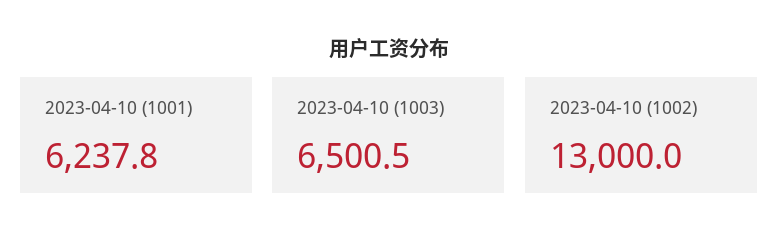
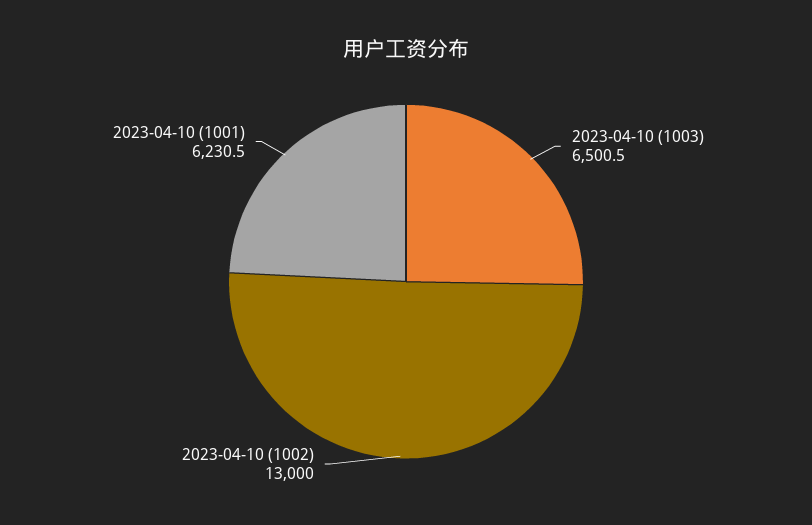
  {
-   "2023-04-10 (1001)": 6237.8,
+   "2023-04-10 (1001)": 6230.5,
    "2023-04-10 (1003)": 6500.5,
    "2023-04-10 (1002)": 13000
  }

